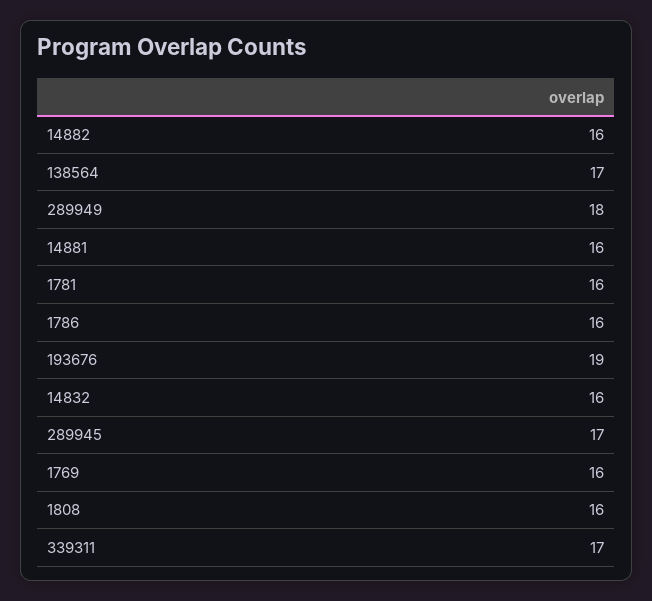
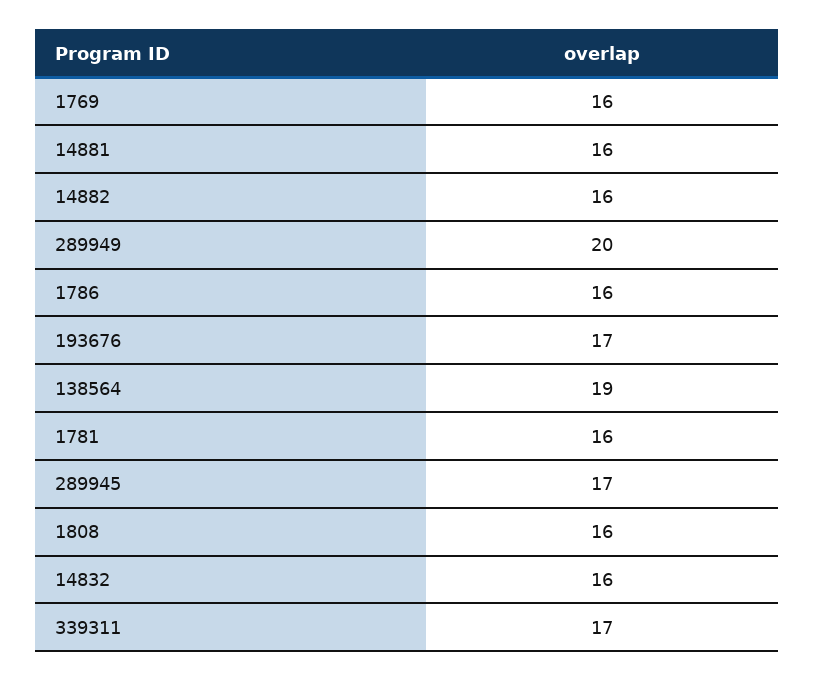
  {
    "14882": 16,
-   "138564": 17,
+   "138564": 19,
-   "289949": 18,
+   "289949": 20,
    "14881": 16,
    "1781": 16,
    "1786": 16,
-   "193676": 19,
+   "193676": 17,
    "14832": 16,
    "289945": 17,
    "1769": 16,
    "1808": 16,
    "339311": 17
  }

